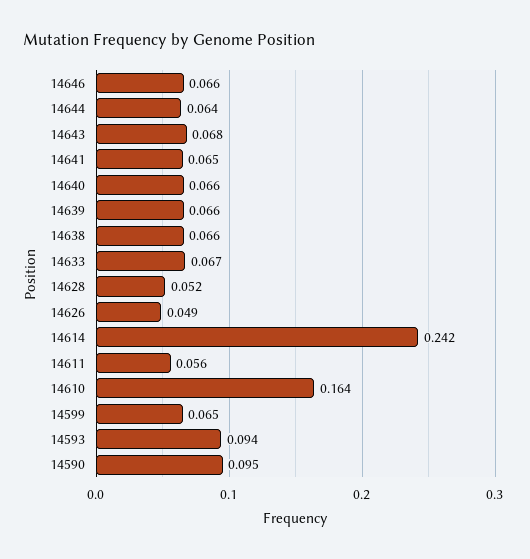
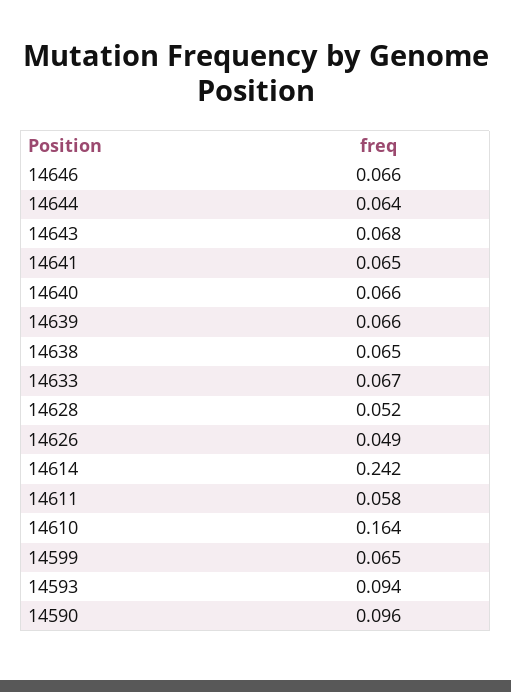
  {
    "14646": 0.066,
    "14644": 0.064,
    "14643": 0.068,
    "14641": 0.065,
    "14640": 0.066,
    "14639": 0.066,
-   "14638": 0.066,
+   "14638": 0.065,
    "14633": 0.067,
    "14628": 0.052,
    "14626": 0.049,
    "14614": 0.242,
-   "14611": 0.056,
+   "14611": 0.058,
    "14610": 0.164,
    "14599": 0.065,
    "14593": 0.094,
-   "14590": 0.095
+   "14590": 0.096
  }

